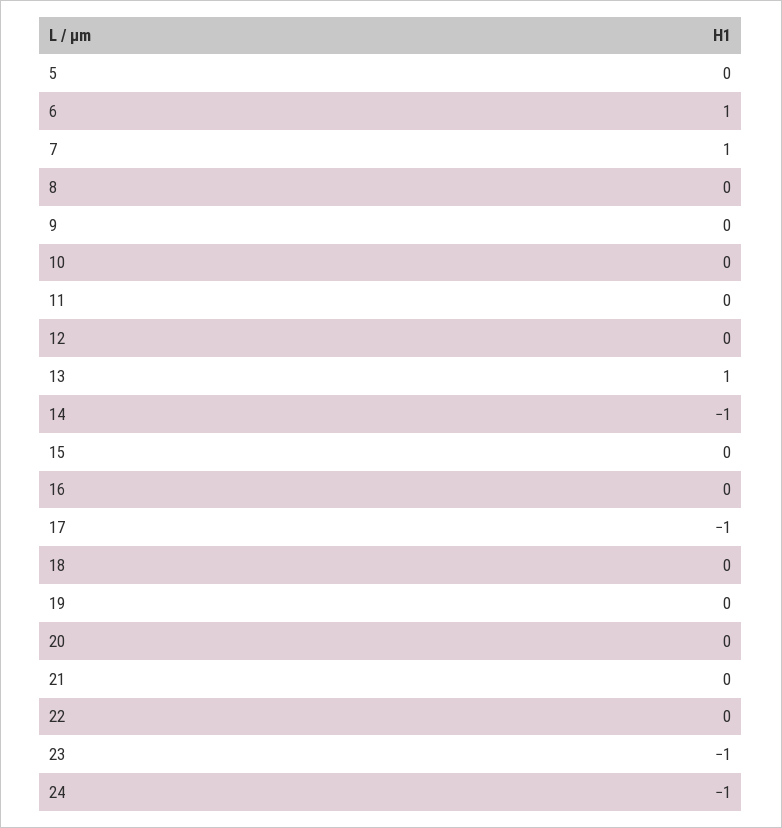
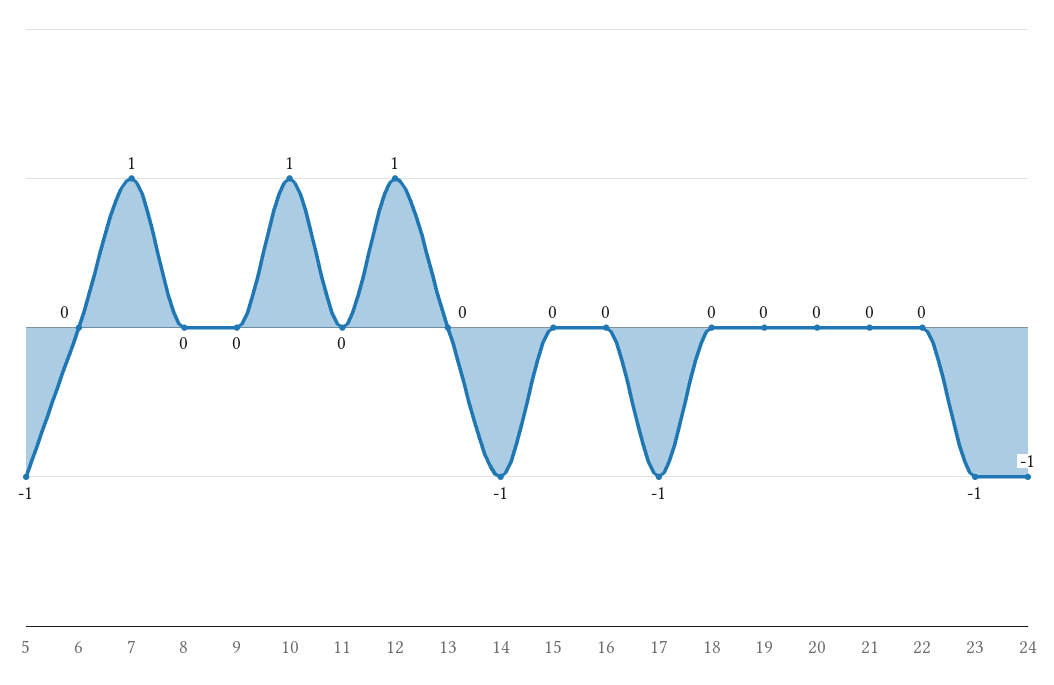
  {
-   "5": 0,
+   "5": -1,
-   "6": 1,
+   "6": 0,
    "7": 1,
    "8": 0,
    "9": 0,
-   "10": 0,
+   "10": 1,
    "11": 0,
-   "12": 0,
+   "12": 1,
-   "13": 1,
+   "13": 0,
    "14": -1,
    "15": 0,
    "16": 0,
    "17": -1,
    "18": 0,
    "19": 0,
    "20": 0,
    "21": 0,
    "22": 0,
    "23": -1,
    "24": -1
  }

